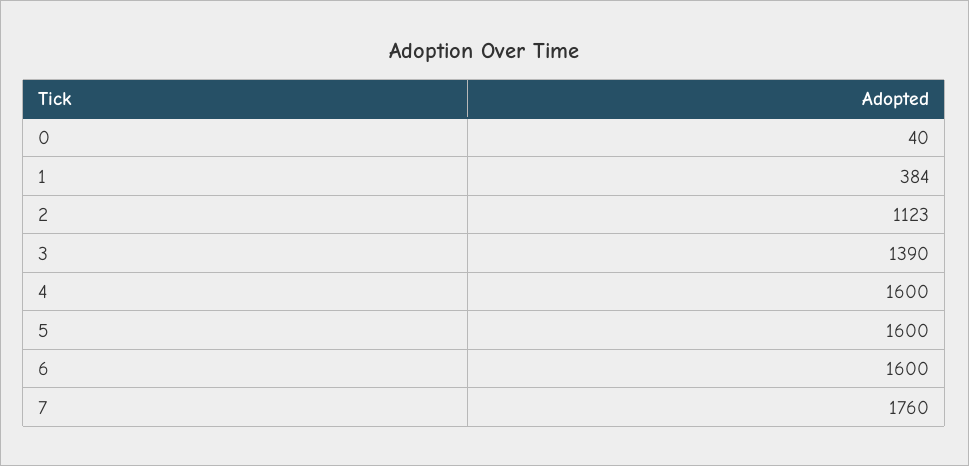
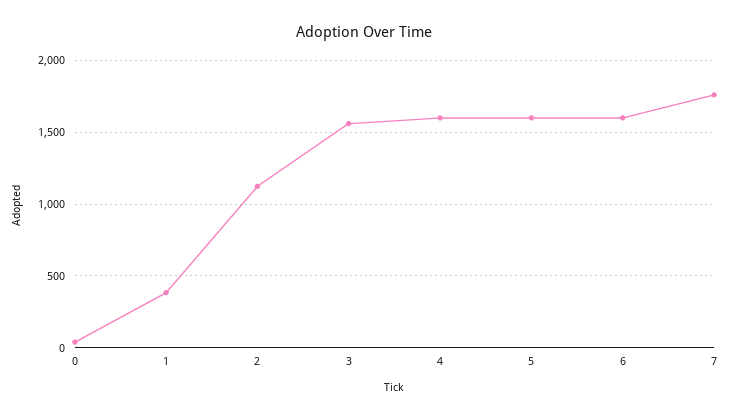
  {
    "0": 40,
    "1": 384,
    "2": 1123,
-   "3": 1390,
+   "3": 1550,
    "4": 1600,
    "5": 1600,
    "6": 1600,
    "7": 1760
  }

